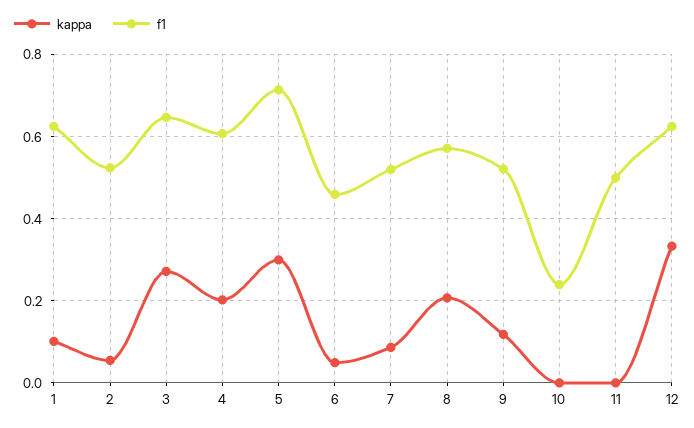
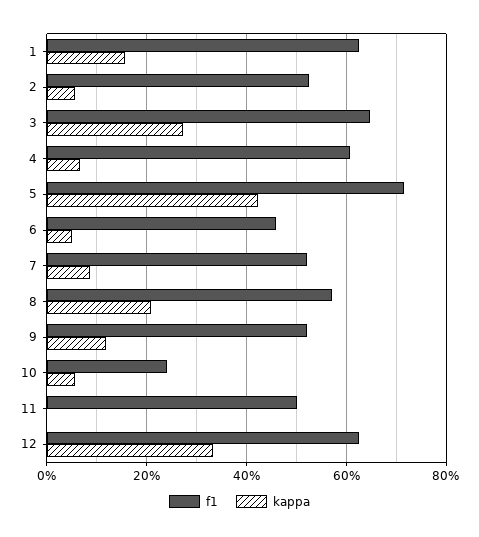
  {
    "kappa": {
-     "1": 0.1,
+     "1": 0.16,
      "2": 0.06,
      "3": 0.28,
-     "4": 0.2,
+     "4": 0.06,
-     "5": 0.3,
+     "5": 0.42,
      "6": 0.04,
      "7": 0.08,
      "8": 0.2,
      "9": 0.12,
-     "10": 0,
+     "10": 0.06,
      "11": 0,
      "12": 0.34
    },
    "f1": {
      "1": 0.62,
      "2": 0.52,
      "3": 0.64,
      "4": 0.6,
      "5": 0.72,
      "6": 0.46,
      "7": 0.52,
      "8": 0.58,
      "9": 0.52,
      "10": 0.24,
      "11": 0.5,
      "12": 0.62
    }
  }

